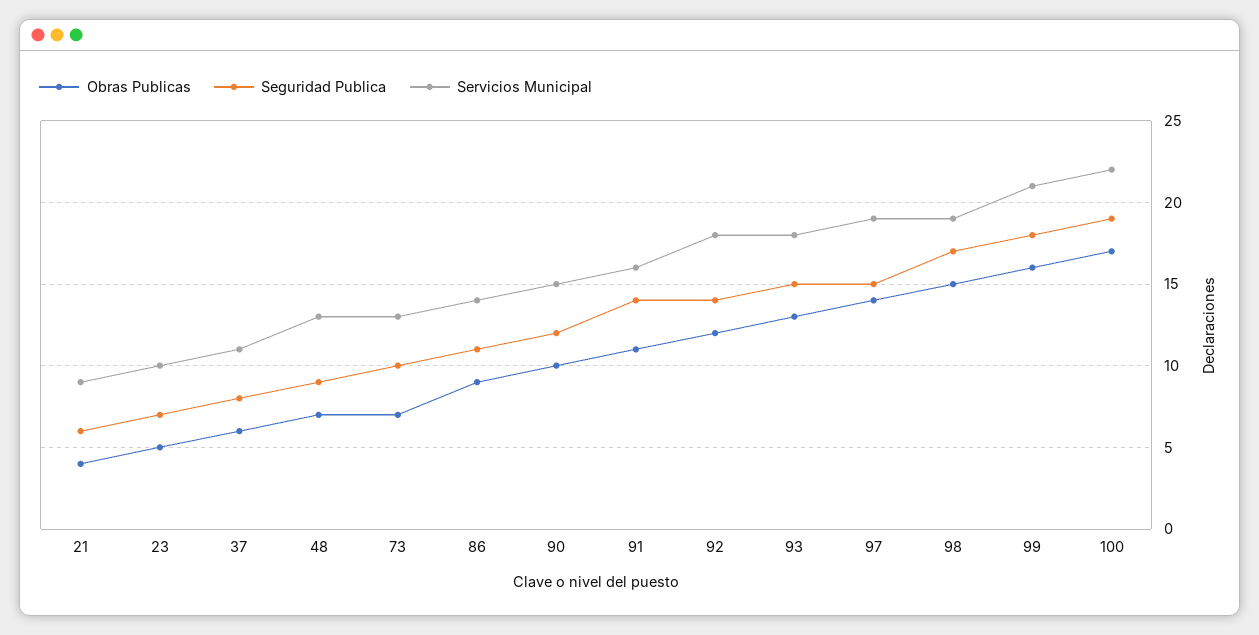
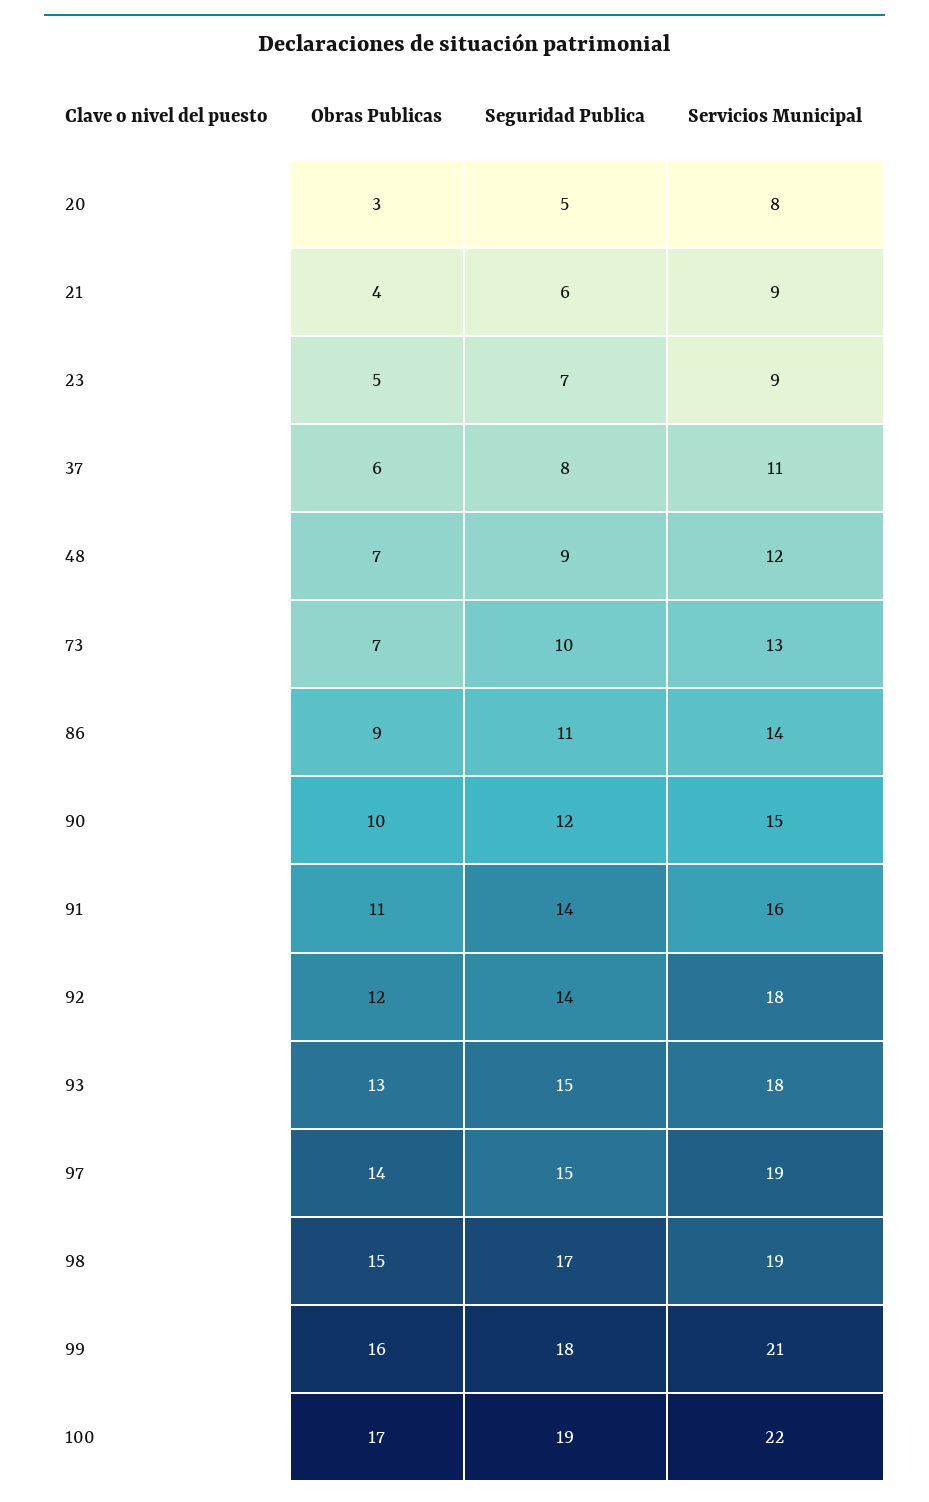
  {
    "Obras Publicas": {
      "21": 4,
      "23": 5,
      "37": 6,
      "48": 7,
      "73": 7,
      "86": 9,
      "90": 10,
      "91": 11,
      "92": 12,
      "93": 13,
      "97": 14,
      "98": 15,
      "99": 16,
-     "100": 17
+     "100": 17,
+     "20": 3
    },
    "Seguridad Publica": {
      "21": 6,
      "23": 7,
      "37": 8,
      "48": 9,
      "73": 10,
      "86": 11,
      "90": 12,
      "91": 14,
      "92": 14,
      "93": 15,
      "97": 15,
      "98": 17,
      "99": 18,
-     "100": 19
+     "100": 19,
+     "20": 5
    },
    "Servicios Municipal": {
      "21": 9,
-     "23": 10,
+     "23": 9,
      "37": 11,
-     "48": 13,
+     "48": 12,
      "73": 13,
      "86": 14,
      "90": 15,
      "91": 16,
      "92": 18,
      "93": 18,
      "97": 19,
      "98": 19,
      "99": 21,
-     "100": 22
+     "100": 22,
+     "20": 8
    }
  }

